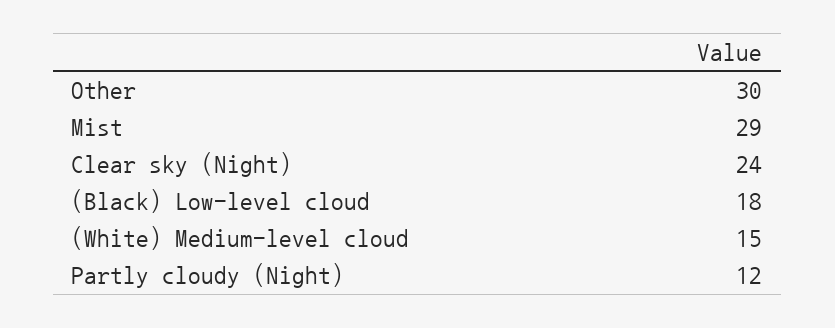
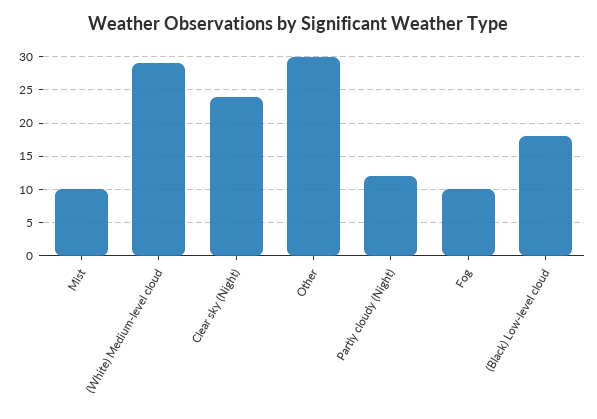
  {
    "Other": 30,
-   "Mist": 29,
+   "Mist": 10,
    "Clear sky (Night)": 24,
    "(Black) Low-level cloud": 18,
-   "(White) Medium-level cloud": 15,
+   "(White) Medium-level cloud": 29,
-   "Partly cloudy (Night)": 12
+   "Partly cloudy (Night)": 12,
+   "Fog": 10
  }

